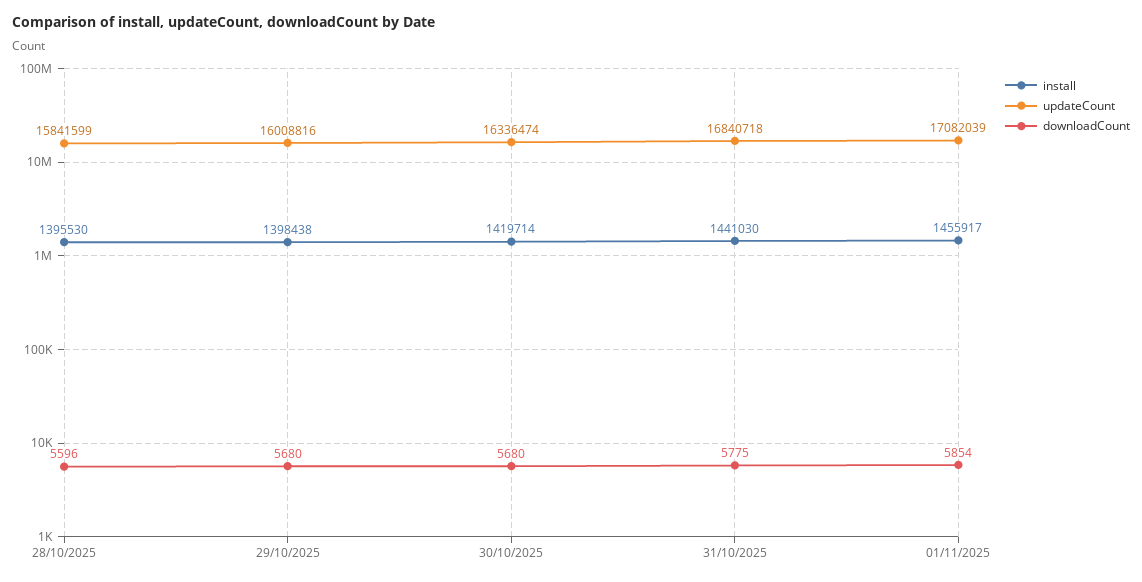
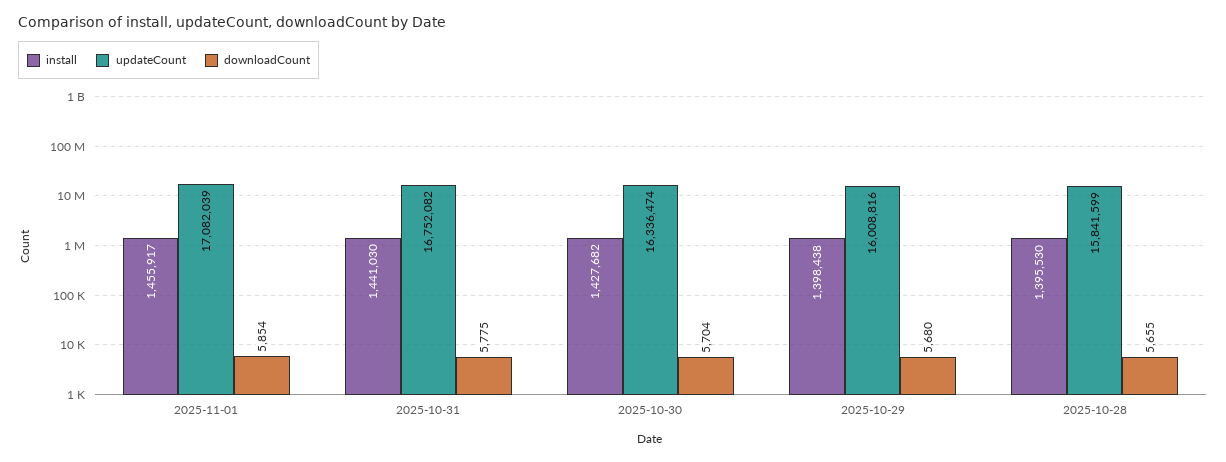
  {
    "install": {
      "28/10/2025": 1395530,
      "29/10/2025": 1398438,
-     "30/10/2025": 1419714,
+     "30/10/2025": 1427682,
      "31/10/2025": 1441030,
      "01/11/2025": 1455917
    },
    "updateCount": {
      "28/10/2025": 15841599,
      "29/10/2025": 16008816,
      "30/10/2025": 16336474,
-     "31/10/2025": 16840718,
+     "31/10/2025": 16752082,
      "01/11/2025": 17082039
    },
    "downloadCount": {
-     "28/10/2025": 5596,
+     "28/10/2025": 5655,
      "29/10/2025": 5680,
-     "30/10/2025": 5680,
+     "30/10/2025": 5704,
      "31/10/2025": 5775,
      "01/11/2025": 5854
    }
  }

